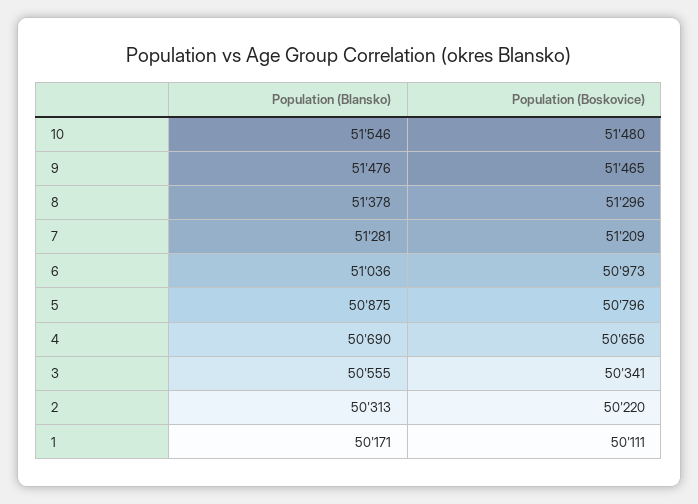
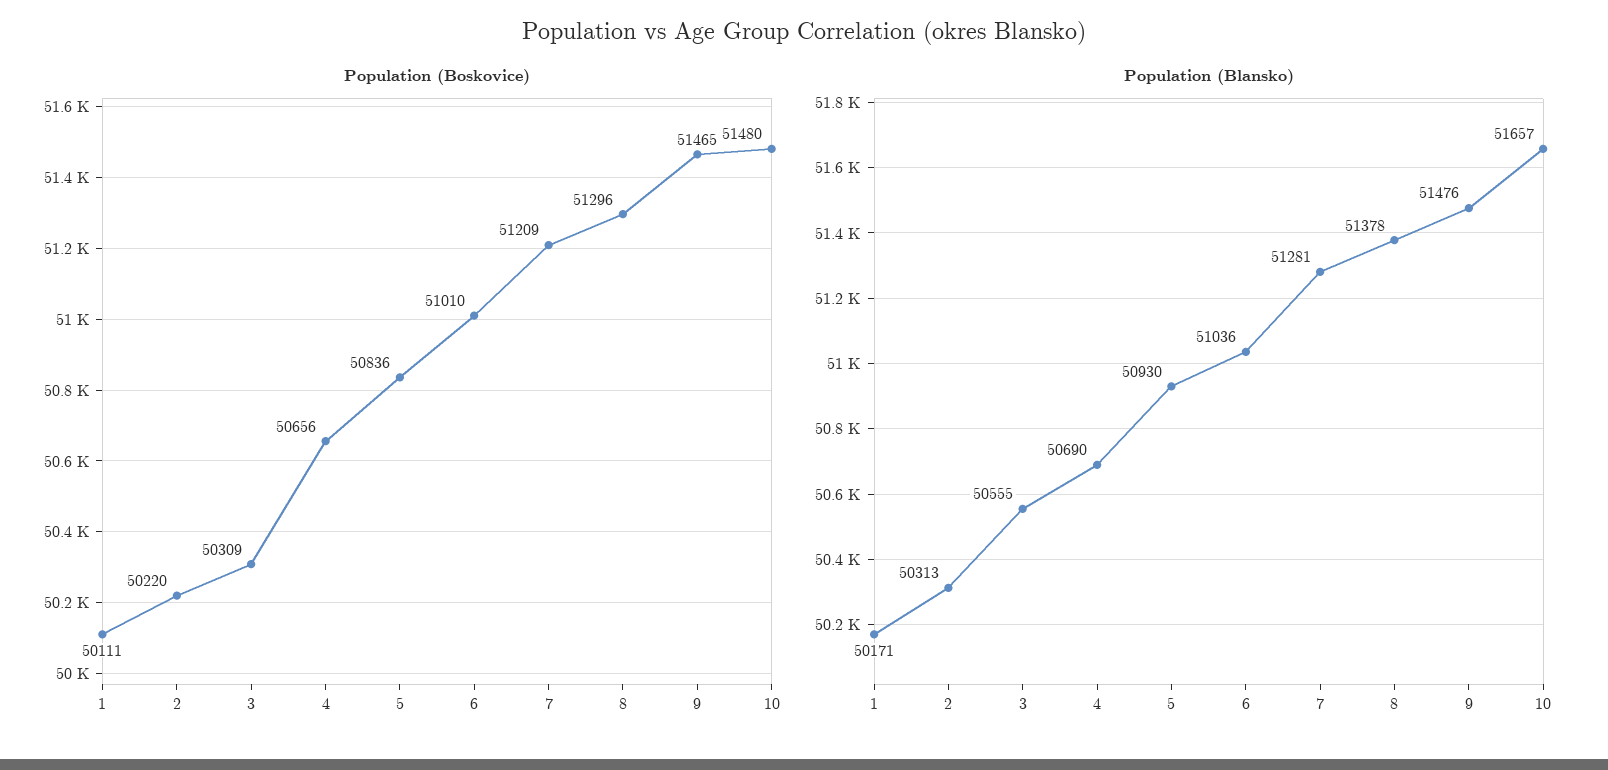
  {
    "Population (Blansko)": {
-     "10": 51546,
+     "10": 51657,
      "9": 51476,
      "8": 51378,
      "7": 51281,
      "6": 51036,
-     "5": 50875,
+     "5": 50930,
      "4": 50690,
      "3": 50555,
      "2": 50313,
      "1": 50171
    },
    "Population (Boskovice)": {
      "10": 51480,
      "9": 51465,
      "8": 51296,
      "7": 51209,
-     "6": 50973,
+     "6": 51010,
-     "5": 50796,
+     "5": 50836,
      "4": 50656,
-     "3": 50341,
+     "3": 50309,
      "2": 50220,
      "1": 50111
    }
  }

